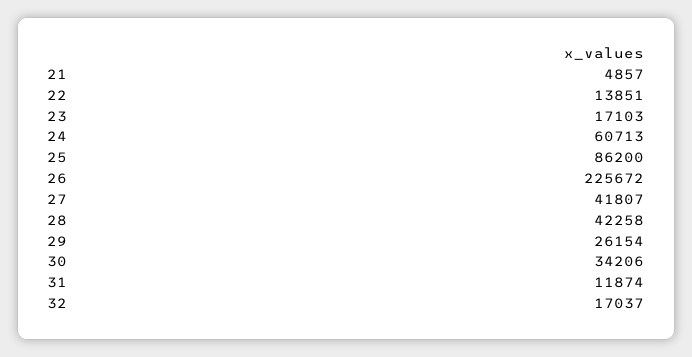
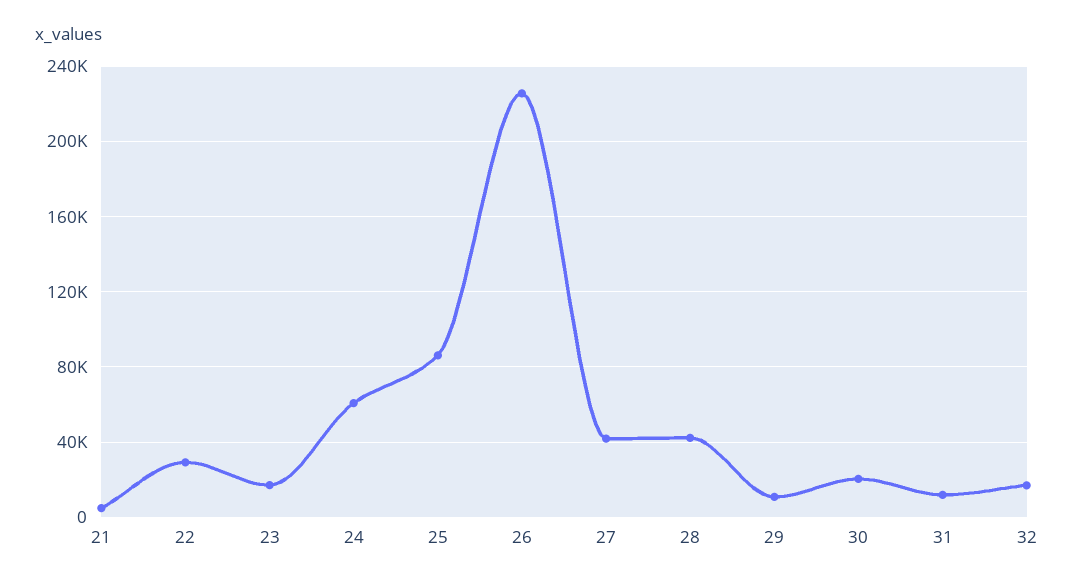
  {
    "21": 4857,
-   "22": 13851,
+   "22": 30000,
    "23": 17103,
    "24": 60713,
    "25": 86200,
    "26": 225672,
    "27": 41807,
    "28": 42258,
-   "29": 26154,
+   "29": 10000,
-   "30": 34206,
+   "30": 20000,
    "31": 11874,
    "32": 17037
  }

